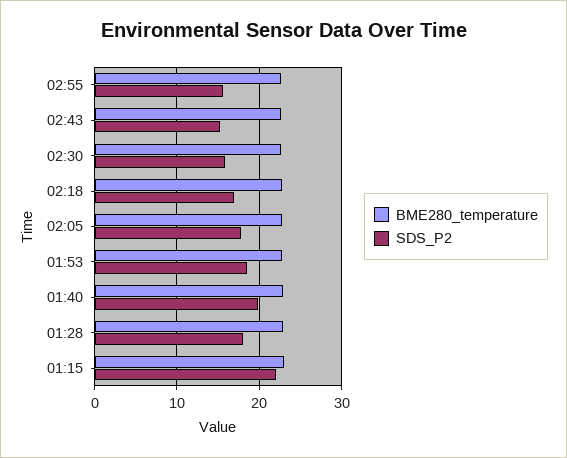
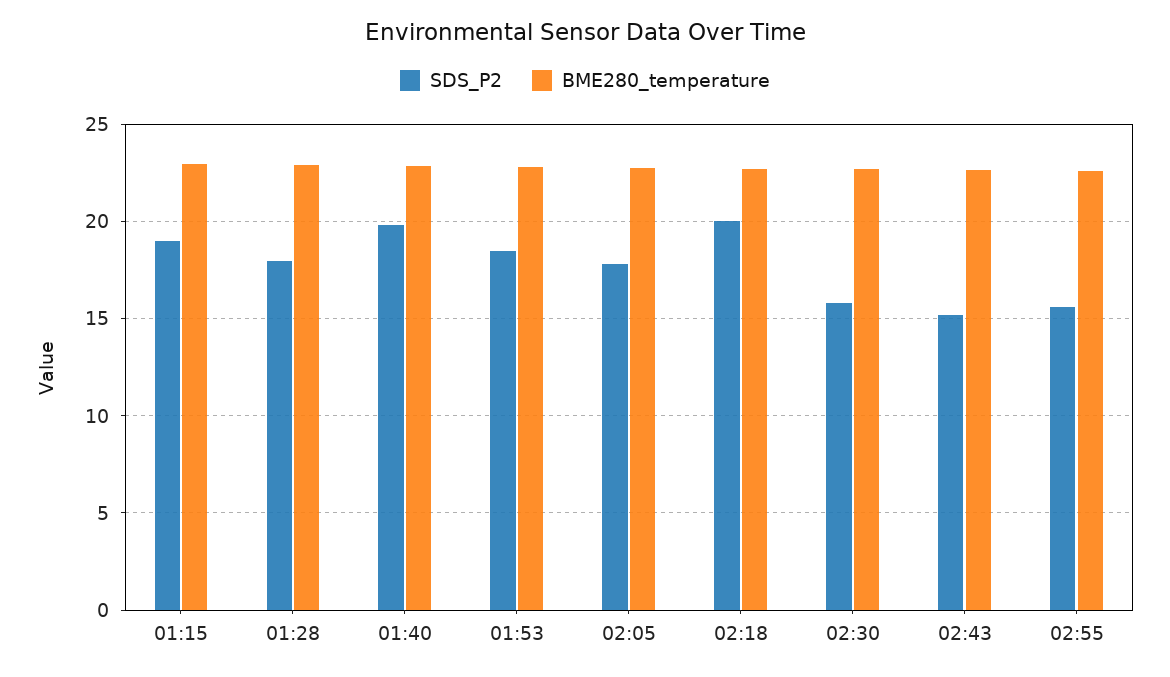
  {
    "BME280_temperature": {
      "02:55": 22.5,
      "02:43": 22.5,
      "02:30": 22.5,
      "02:18": 22.5,
      "02:05": 23,
      "01:53": 23,
      "01:40": 23,
      "01:28": 23,
      "01:15": 23
    },
    "SDS_P2": {
      "02:55": 15.5,
      "02:43": 15,
      "02:30": 16,
-     "02:18": 17,
+     "02:18": 20,
      "02:05": 18,
      "01:53": 18.5,
      "01:40": 20,
      "01:28": 18,
-     "01:15": 22
+     "01:15": 19
    }
  }

